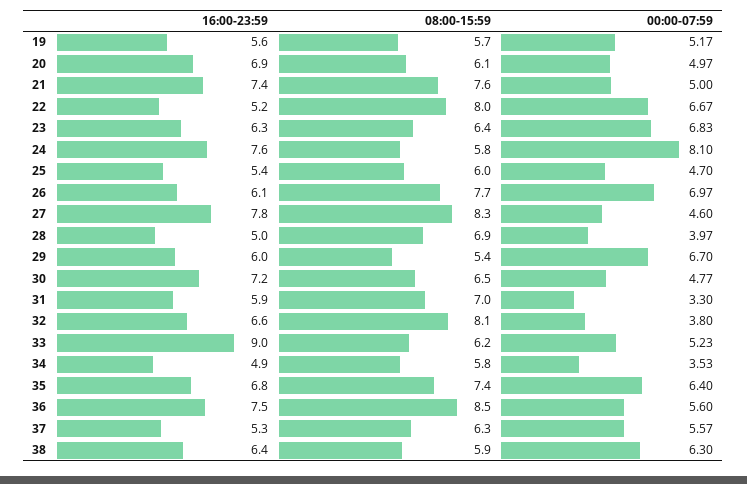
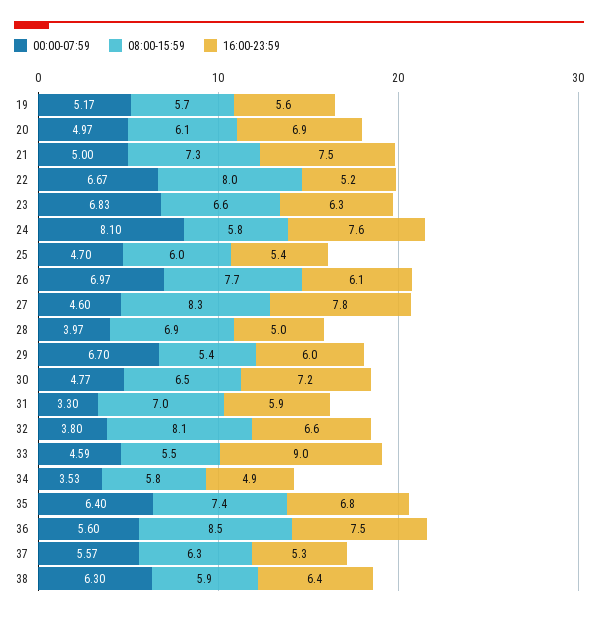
  {
    "16:00-23:59": {
      "19": 5.6,
      "20": 6.9,
-     "21": 7.4,
+     "21": 7.5,
      "22": 5.2,
      "23": 6.3,
      "24": 7.6,
      "25": 5.4,
      "26": 6.1,
      "27": 7.8,
      "28": 5,
      "29": 6,
      "30": 7.2,
      "31": 5.9,
      "32": 6.6,
      "33": 9,
      "34": 4.9,
      "35": 6.8,
      "36": 7.5,
      "37": 5.3,
      "38": 6.4
    },
    "08:00-15:59": {
      "19": 5.7,
      "20": 6.1,
-     "21": 7.6,
+     "21": 7.3,
      "22": 8,
-     "23": 6.4,
+     "23": 6.6,
      "24": 5.8,
      "25": 6,
      "26": 7.7,
      "27": 8.3,
      "28": 6.9,
      "29": 5.4,
      "30": 6.5,
      "31": 7,
      "32": 8.1,
-     "33": 6.2,
+     "33": 5.5,
      "34": 5.8,
      "35": 7.4,
      "36": 8.5,
      "37": 6.3,
      "38": 5.9
    },
    "00:00-07:59": {
      "19": 5.17,
      "20": 4.97,
      "21": 5,
      "22": 6.67,
      "23": 6.83,
      "24": 8.1,
      "25": 4.7,
      "26": 6.97,
      "27": 4.6,
      "28": 3.97,
      "29": 6.7,
      "30": 4.77,
      "31": 3.3,
      "32": 3.8,
-     "33": 5.23,
+     "33": 4.59,
      "34": 3.53,
      "35": 6.4,
      "36": 5.6,
      "37": 5.57,
      "38": 6.3
    }
  }

